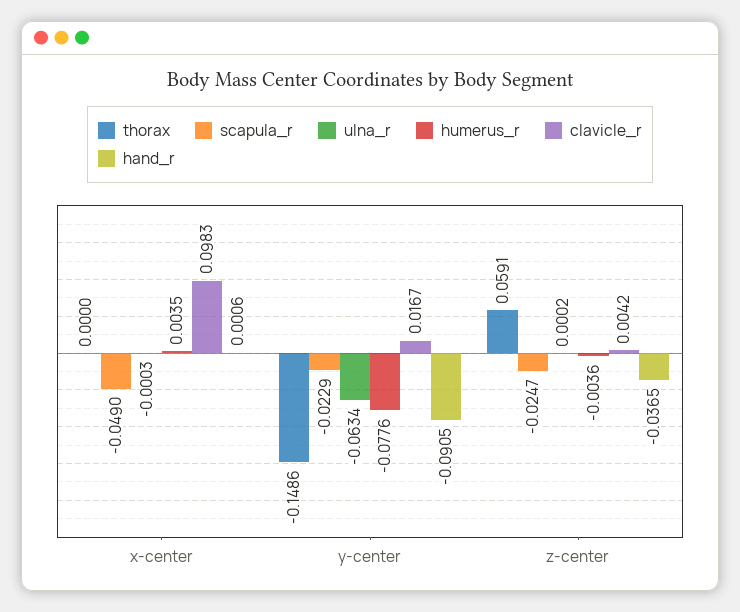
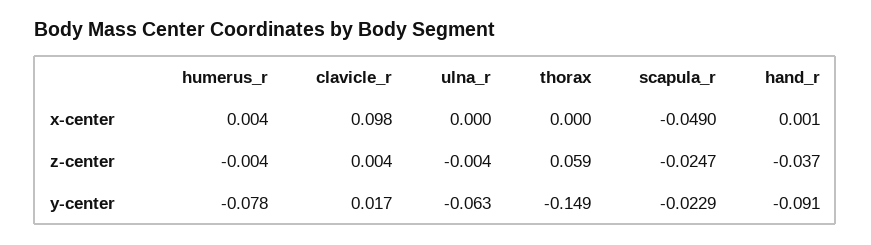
  {
    "thorax": {
      "x-center": 0,
      "y-center": -0.1486,
      "z-center": 0.0591
    },
    "scapula_r": {
      "x-center": -0.049,
      "y-center": -0.0229,
      "z-center": -0.0247
    },
    "ulna_r": {
      "x-center": -0.0003,
      "y-center": -0.0634,
-     "z-center": 0.0002
+     "z-center": -0.004
    },
    "humerus_r": {
      "x-center": 0.0035,
      "y-center": -0.0776,
      "z-center": -0.0036
    },
    "clavicle_r": {
      "x-center": 0.0983,
      "y-center": 0.0167,
      "z-center": 0.0042
    },
    "hand_r": {
      "x-center": 0.0006,
      "y-center": -0.0905,
      "z-center": -0.0365
    }
  }

